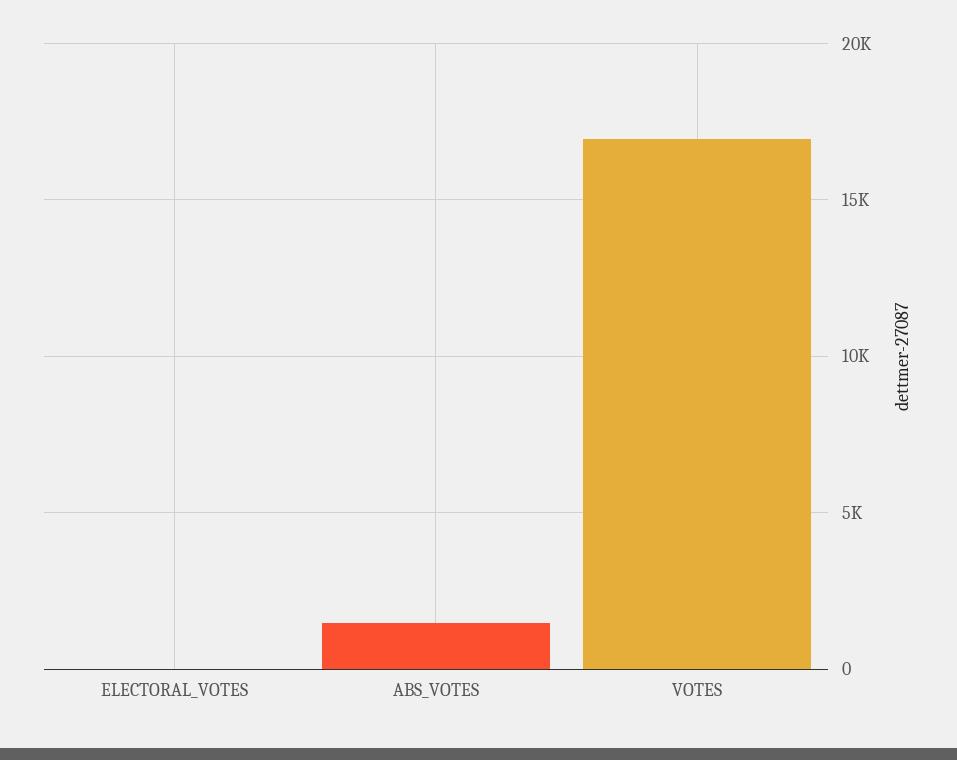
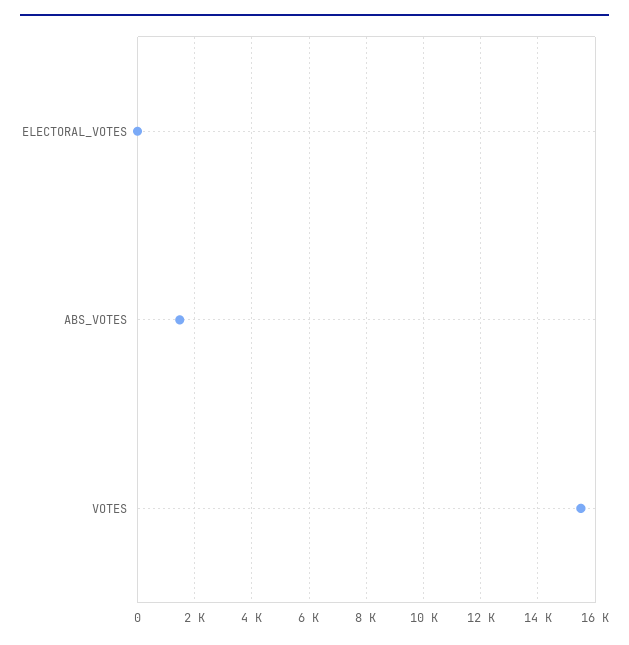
  {
    "ELECTORAL_VOTES": 0,
    "ABS_VOTES": 1500,
-   "VOTES": 17000
+   "VOTES": 15500
  }

